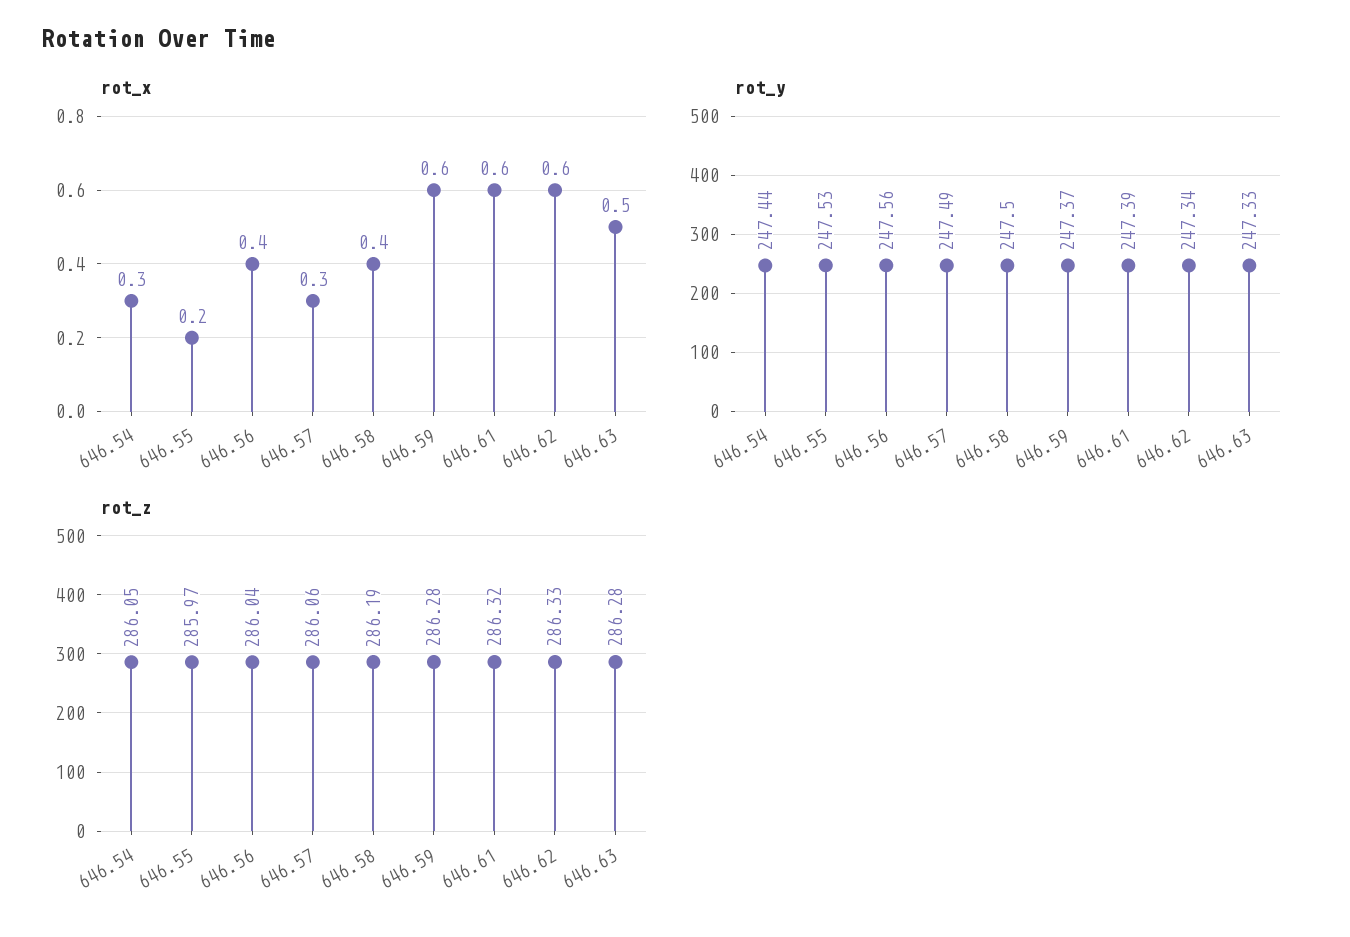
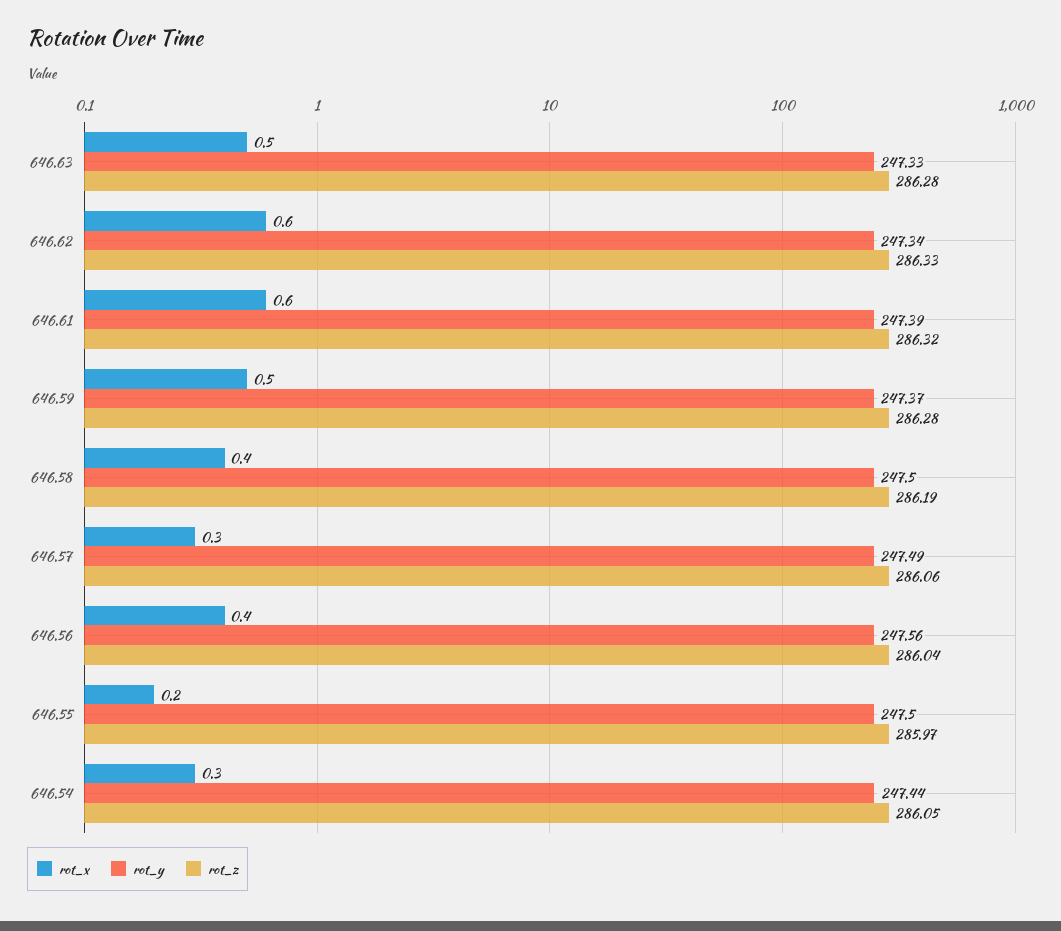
  {
    "rot_x": {
      "646.54": 0.3,
      "646.55": 0.2,
      "646.56": 0.4,
      "646.57": 0.3,
      "646.58": 0.4,
-     "646.59": 0.6,
+     "646.59": 0.5,
      "646.61": 0.6,
      "646.62": 0.6,
      "646.63": 0.5
    },
    "rot_y": {
      "646.54": 247.44,
-     "646.55": 247.53,
+     "646.55": 247.5,
      "646.56": 247.56,
      "646.57": 247.49,
      "646.58": 247.5,
      "646.59": 247.37,
      "646.61": 247.39,
      "646.62": 247.34,
      "646.63": 247.33
    },
    "rot_z": {
      "646.54": 286.05,
      "646.55": 285.97,
      "646.56": 286.04,
      "646.57": 286.06,
      "646.58": 286.19,
      "646.59": 286.28,
      "646.61": 286.32,
      "646.62": 286.33,
      "646.63": 286.28
    }
  }

